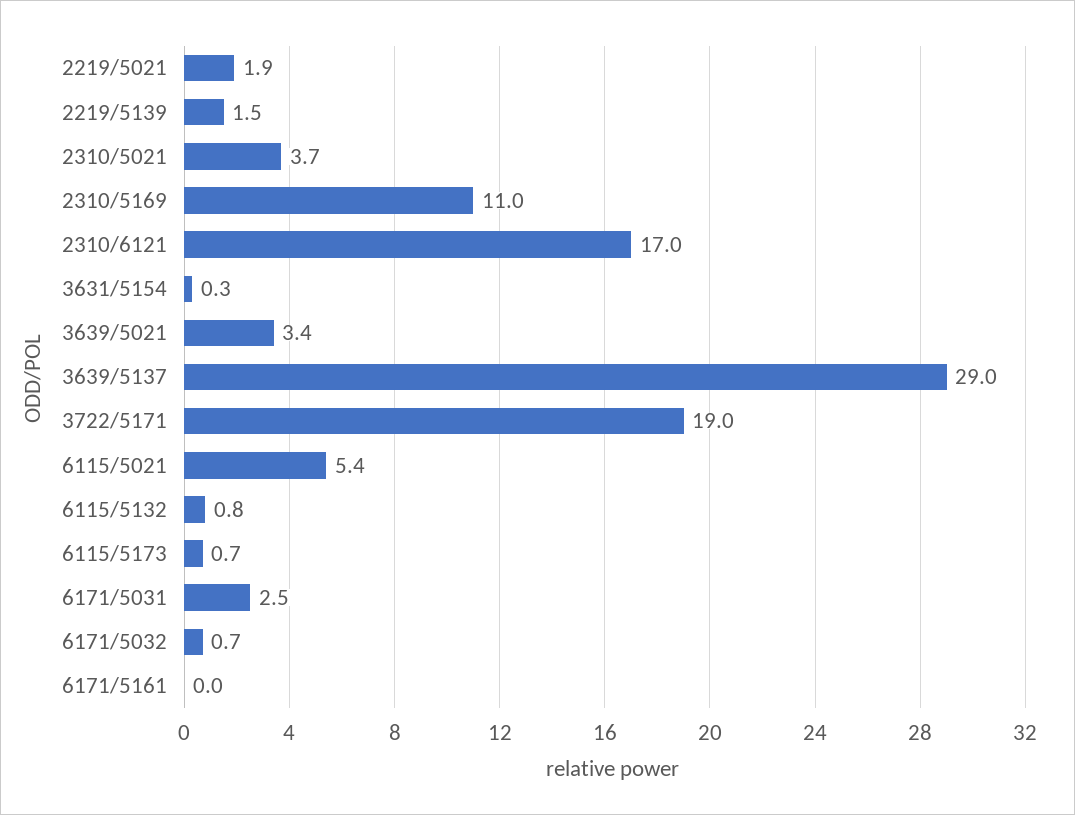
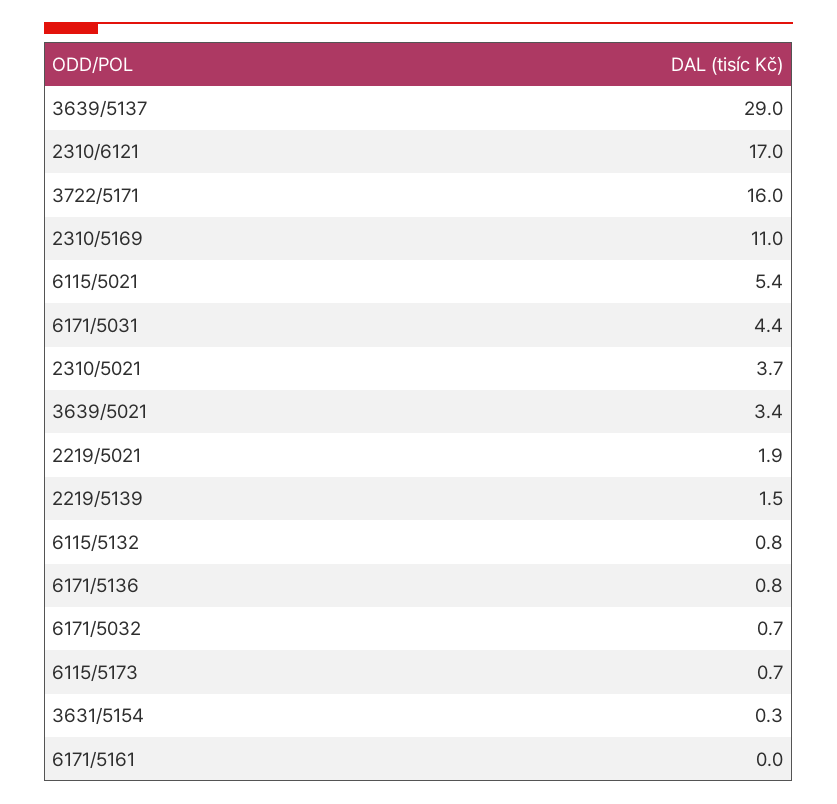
  {
    "2219/5021": 1.9,
    "2219/5139": 1.5,
    "2310/5021": 3.7,
    "2310/5169": 11,
    "2310/6121": 17,
    "3631/5154": 0.3,
    "3639/5021": 3.4,
    "3639/5137": 29,
-   "3722/5171": 19,
+   "3722/5171": 16,
    "6115/5021": 5.4,
    "6115/5132": 0.8,
    "6115/5173": 0.7,
-   "6171/5031": 2.5,
+   "6171/5031": 4.4,
    "6171/5032": 0.7,
-   "6171/5161": 0
+   "6171/5161": 0,
+   "6171/5136": 0.8
  }

